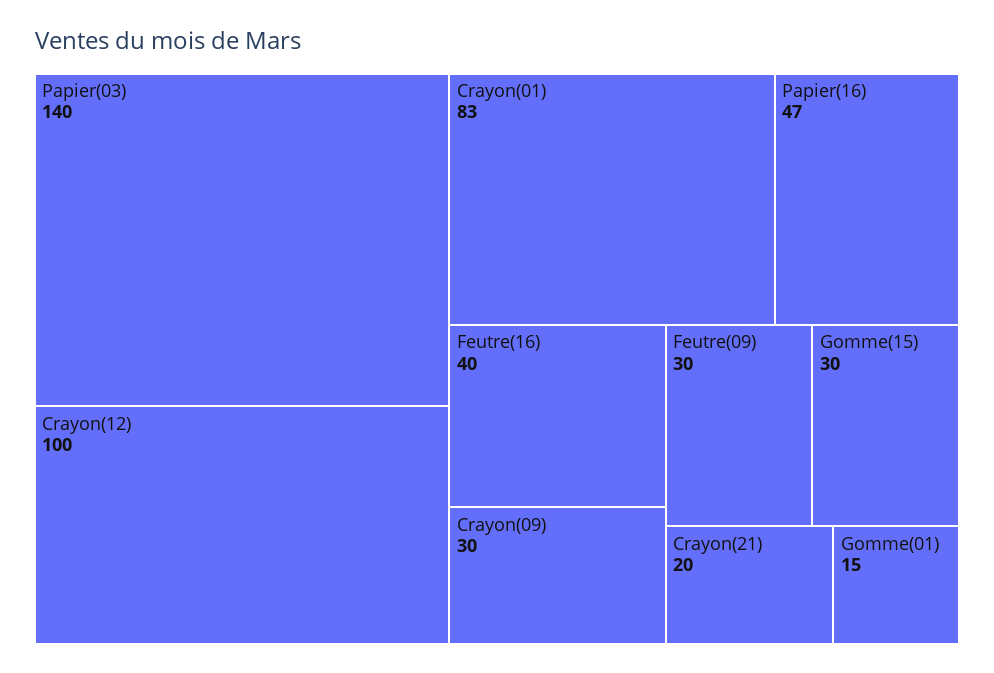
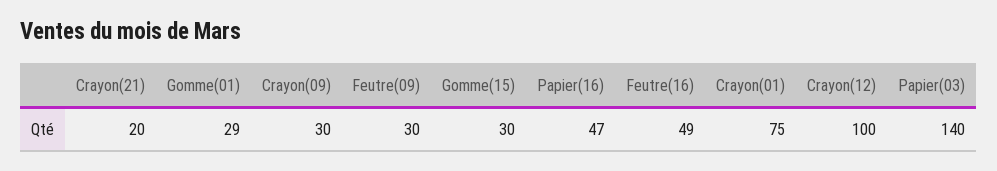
  {
    "Papier(03)": 140,
    "Crayon(12)": 100,
-   "Crayon(01)": 83,
+   "Crayon(01)": 75,
    "Papier(16)": 47,
-   "Feutre(16)": 40,
+   "Feutre(16)": 49,
    "Crayon(09)": 30,
    "Feutre(09)": 30,
    "Gomme(15)": 30,
    "Crayon(21)": 20,
-   "Gomme(01)": 15
+   "Gomme(01)": 29
  }

